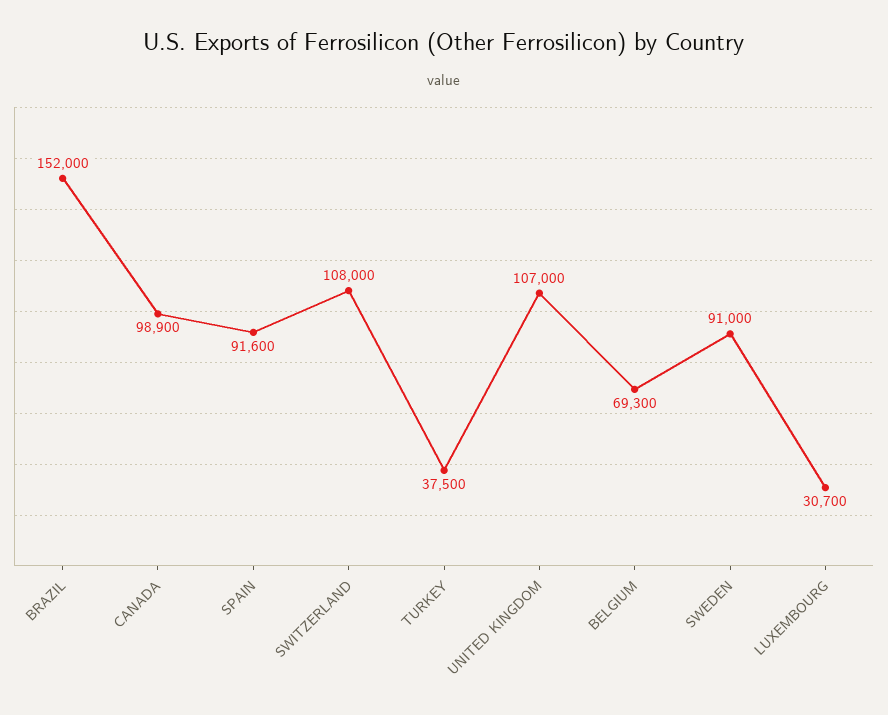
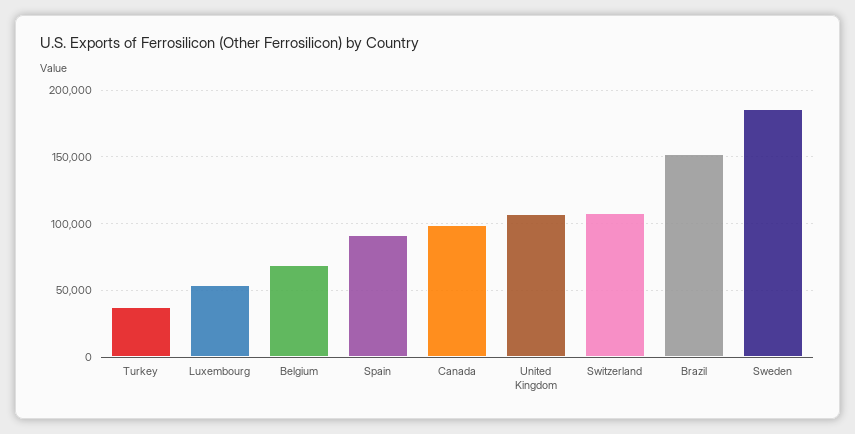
  {
    "BRAZIL": 152000,
    "CANADA": 98900,
    "SPAIN": 91600,
    "SWITZERLAND": 108000,
    "TURKEY": 37500,
    "UNITED KINGDOM": 107000,
    "BELGIUM": 69300,
-   "SWEDEN": 91000,
+   "SWEDEN": 185000,
-   "LUXEMBOURG": 30700
+   "LUXEMBOURG": 55000
  }

